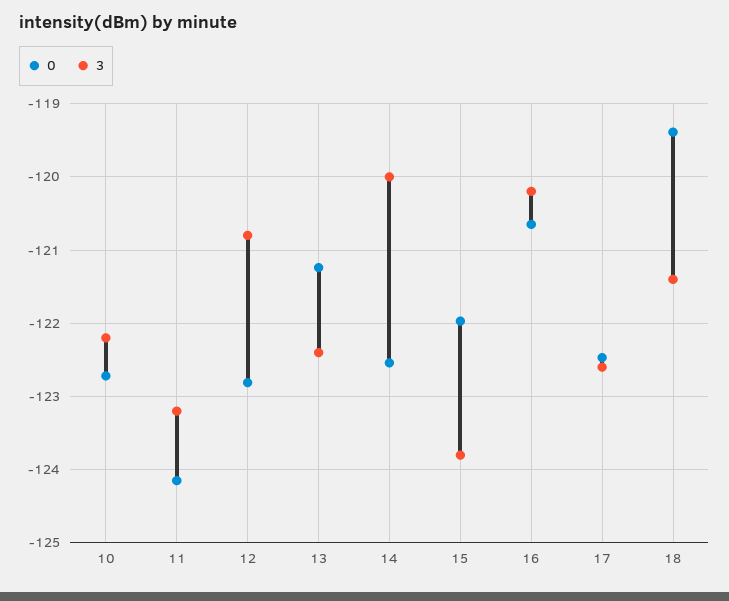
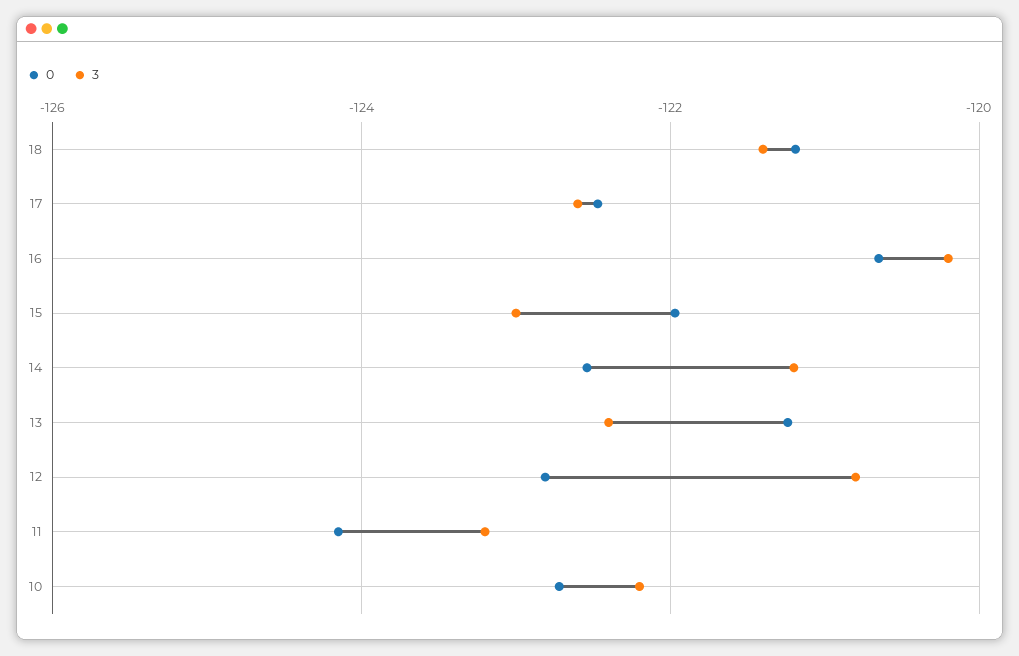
  {
    "0": {
      "10": -122.7,
      "11": -124.2,
      "12": -122.8,
      "13": -121.2,
      "14": -122.5,
      "15": -122,
      "16": -120.7,
      "17": -122.5,
-     "18": -119.4
+     "18": -121.2
    },
    "3": {
      "10": -122.2,
      "11": -123.2,
      "12": -120.8,
      "13": -122.4,
-     "14": -120,
+     "14": -121.2,
-     "15": -123.8,
+     "15": -123,
      "16": -120.2,
      "17": -122.6,
      "18": -121.4
    }
  }

